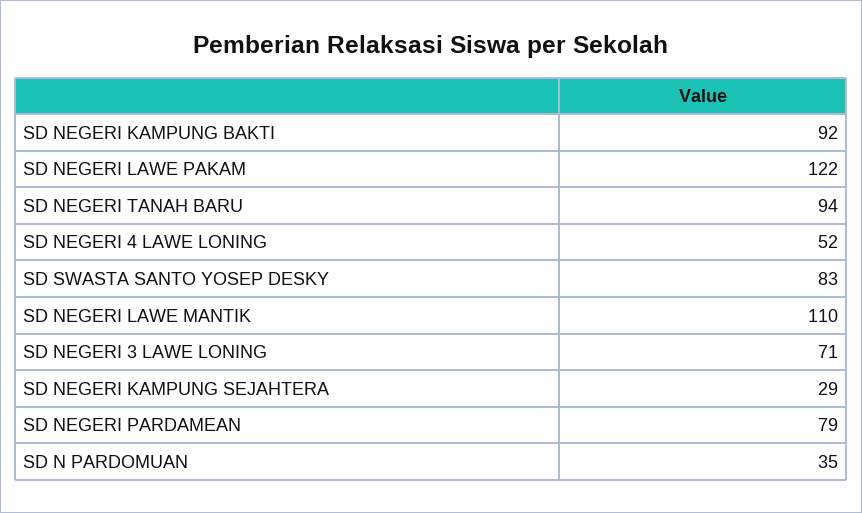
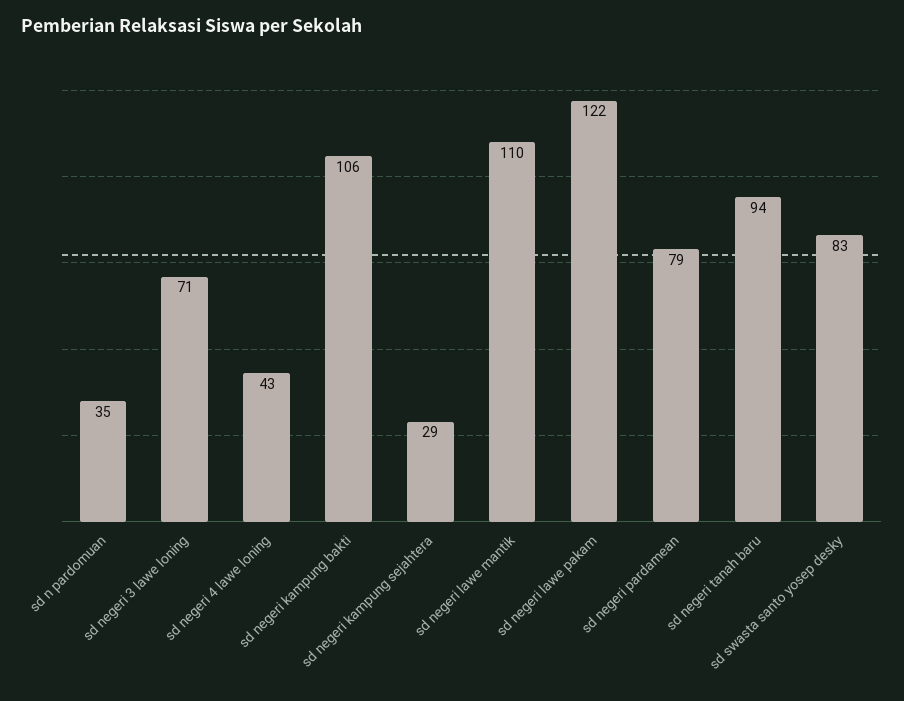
  {
-   "SD NEGERI KAMPUNG BAKTI": 92,
+   "SD NEGERI KAMPUNG BAKTI": 106,
    "SD NEGERI LAWE PAKAM": 122,
    "SD NEGERI TANAH BARU": 94,
-   "SD NEGERI 4 LAWE LONING": 52,
+   "SD NEGERI 4 LAWE LONING": 43,
    "SD SWASTA SANTO YOSEP DESKY": 83,
    "SD NEGERI LAWE MANTIK": 110,
    "SD NEGERI 3 LAWE LONING": 71,
    "SD NEGERI KAMPUNG SEJAHTERA": 29,
    "SD NEGERI PARDAMEAN": 79,
    "SD N PARDOMUAN": 35
  }

